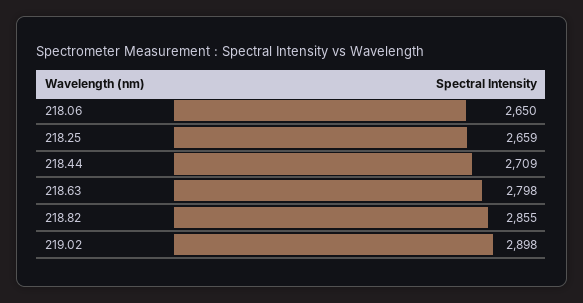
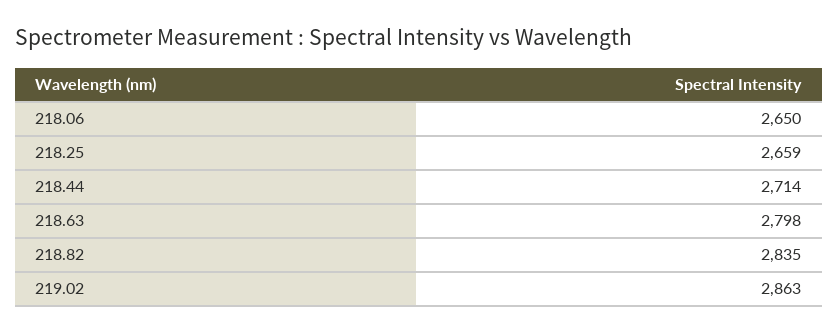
  {
    "218.06": 2650,
    "218.25": 2659,
-   "218.44": 2709,
+   "218.44": 2714,
    "218.63": 2798,
-   "218.82": 2855,
+   "218.82": 2835,
-   "219.02": 2898
+   "219.02": 2863
  }

